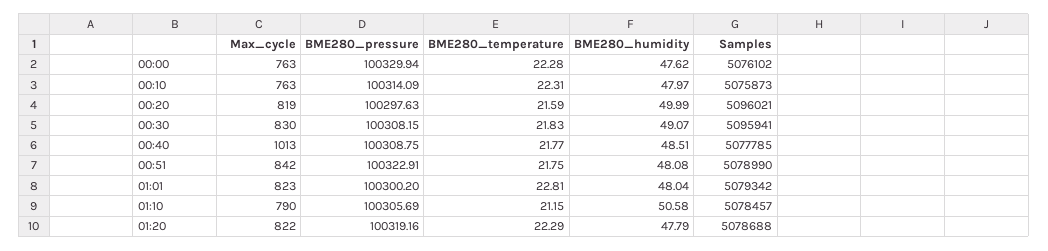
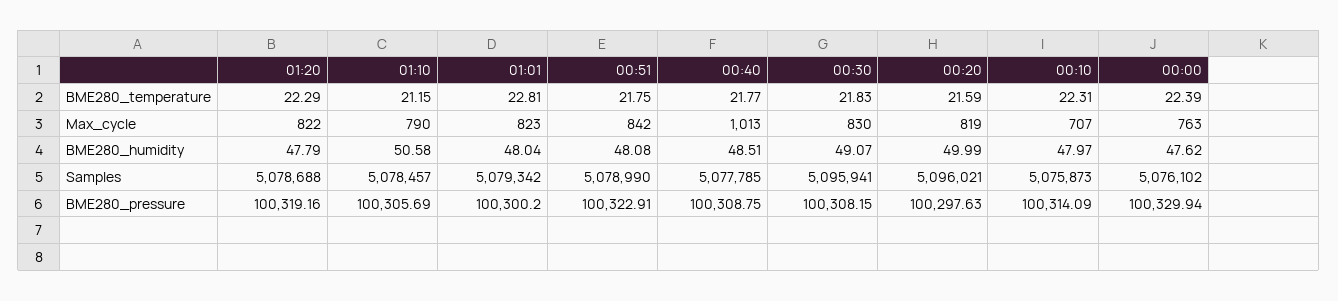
  {
    "Max_cycle": {
      "00:00": 763,
-     "00:10": 763,
+     "00:10": 707,
      "00:20": 819,
      "00:30": 830,
      "00:40": 1013,
      "00:51": 842,
      "01:01": 823,
      "01:10": 790,
      "01:20": 822
    },
    "BME280_pressure": {
      "00:00": 100329.94,
      "00:10": 100314.09,
      "00:20": 100297.63,
      "00:30": 100308.15,
      "00:40": 100308.75,
      "00:51": 100322.91,
      "01:01": 100300.2,
      "01:10": 100305.69,
      "01:20": 100319.16
    },
    "BME280_temperature": {
-     "00:00": 22.28,
+     "00:00": 22.39,
      "00:10": 22.31,
      "00:20": 21.59,
      "00:30": 21.83,
      "00:40": 21.77,
      "00:51": 21.75,
      "01:01": 22.81,
      "01:10": 21.15,
      "01:20": 22.29
    },
    "BME280_humidity": {
      "00:00": 47.62,
      "00:10": 47.97,
      "00:20": 49.99,
      "00:30": 49.07,
      "00:40": 48.51,
      "00:51": 48.08,
      "01:01": 48.04,
      "01:10": 50.58,
      "01:20": 47.79
    },
    "Samples": {
      "00:00": 5076102,
      "00:10": 5075873,
      "00:20": 5096021,
      "00:30": 5095941,
      "00:40": 5077785,
      "00:51": 5078990,
      "01:01": 5079342,
      "01:10": 5078457,
      "01:20": 5078688
    }
  }

